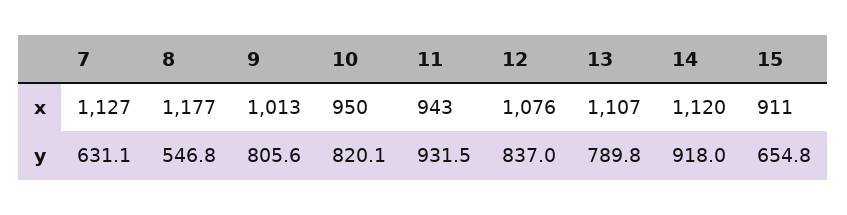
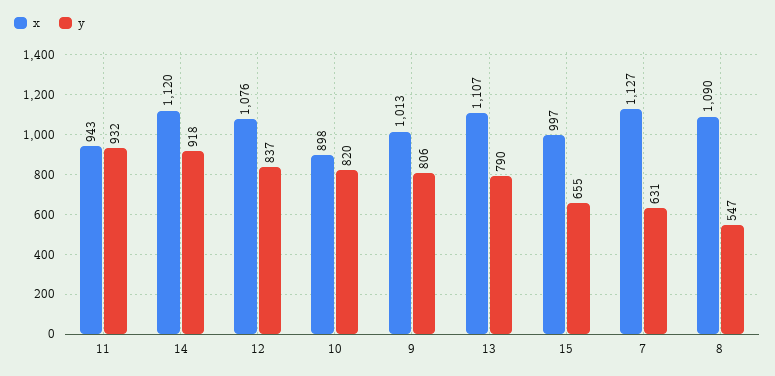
  {
    "x": {
      "7": 1127,
-     "8": 1177,
+     "8": 1090,
      "9": 1013,
-     "10": 950,
+     "10": 898,
      "11": 943,
      "12": 1076,
      "13": 1107,
      "14": 1120,
-     "15": 911
+     "15": 997
    },
    "y": {
      "7": 631.1,
      "8": 546.8,
      "9": 805.6,
      "10": 820.1,
      "11": 931.5,
      "12": 837,
      "13": 789.8,
      "14": 918,
      "15": 654.8
    }
  }

